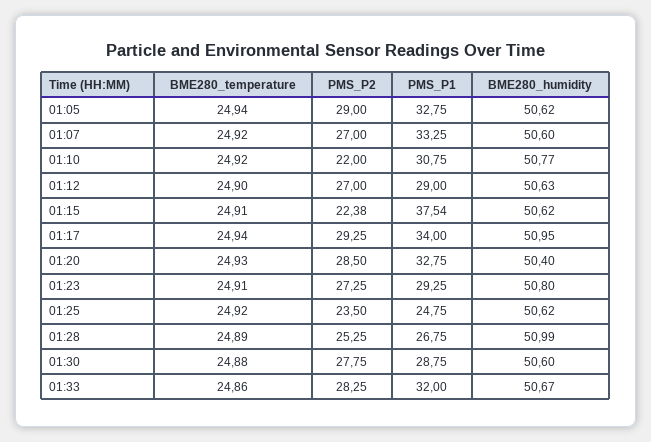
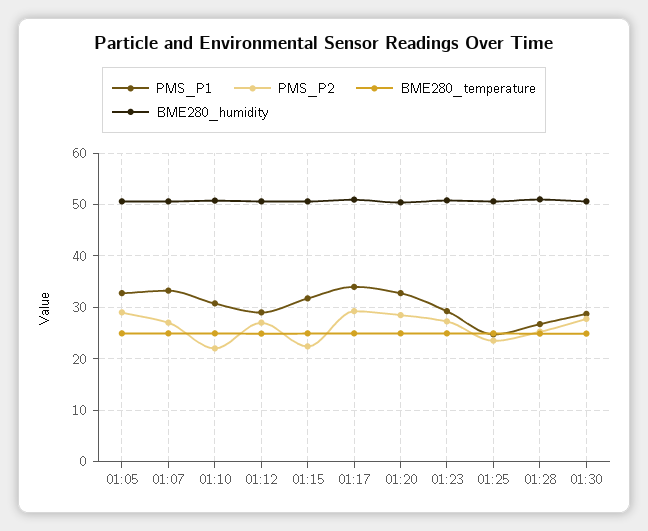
  {
    "BME280_temperature": {
      "01:05": 24.94,
      "01:07": 24.92,
      "01:10": 24.92,
      "01:12": 24.9,
      "01:15": 24.91,
      "01:17": 24.94,
      "01:20": 24.93,
      "01:23": 24.91,
      "01:25": 24.92,
      "01:28": 24.89,
-     "01:30": 24.88,
+     "01:30": 24.88
-     "01:33": 24.86
    },
    "PMS_P2": {
      "01:05": 29,
      "01:07": 27,
      "01:10": 22,
      "01:12": 27,
      "01:15": 22.38,
      "01:17": 29.25,
      "01:20": 28.5,
      "01:23": 27.25,
      "01:25": 23.5,
      "01:28": 25.25,
-     "01:30": 27.75,
+     "01:30": 27.75
-     "01:33": 28.25
    },
    "PMS_P1": {
      "01:05": 32.75,
      "01:07": 33.25,
      "01:10": 30.75,
      "01:12": 29,
-     "01:15": 37.54,
+     "01:15": 32,
      "01:17": 34,
      "01:20": 32.75,
      "01:23": 29.25,
      "01:25": 24.75,
      "01:28": 26.75,
-     "01:30": 28.75,
+     "01:30": 28.75
-     "01:33": 32
    },
    "BME280_humidity": {
      "01:05": 50.62,
      "01:07": 50.6,
      "01:10": 50.77,
      "01:12": 50.63,
      "01:15": 50.62,
      "01:17": 50.95,
      "01:20": 50.4,
      "01:23": 50.8,
      "01:25": 50.62,
      "01:28": 50.99,
-     "01:30": 50.6,
+     "01:30": 50.6
-     "01:33": 50.67
    }
  }

